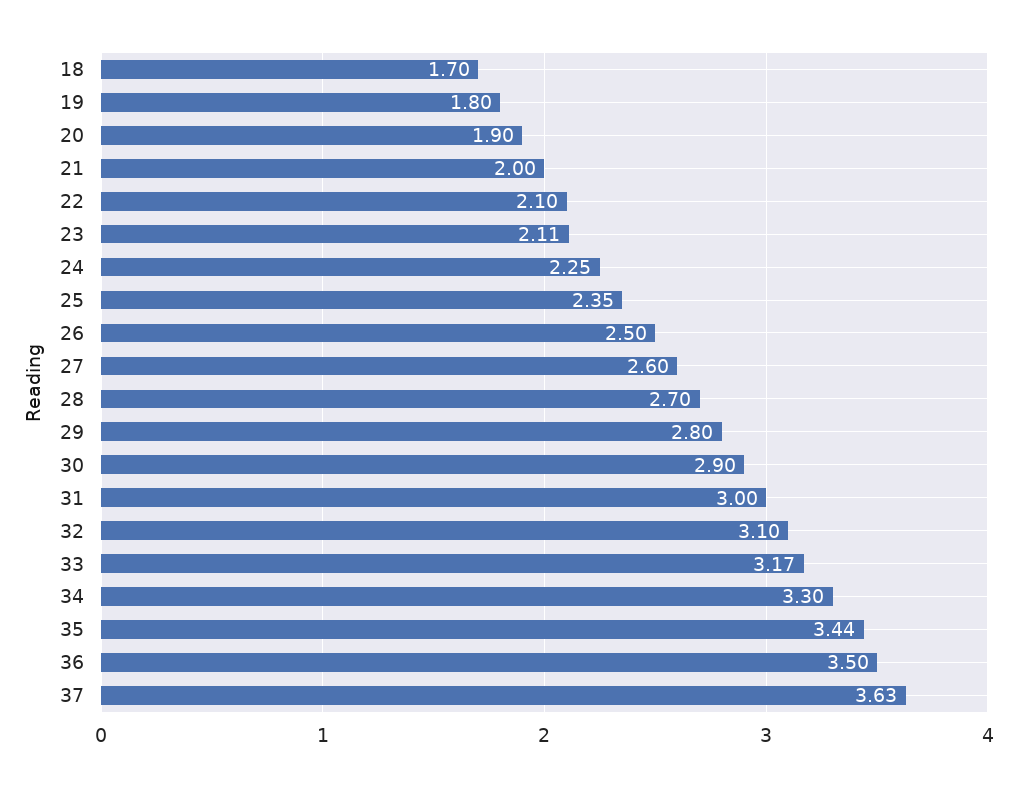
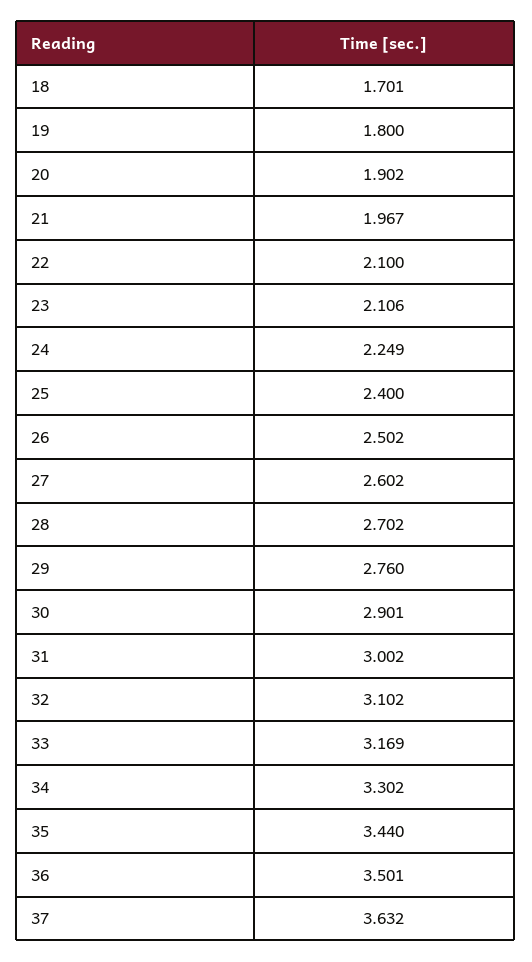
  {
    "18": 1.701,
    "19": 1.8,
    "20": 1.902,
-   "21": 2,
+   "21": 1.967,
    "22": 2.1,
    "23": 2.106,
    "24": 2.249,
-   "25": 2.35,
+   "25": 2.4,
    "26": 2.502,
    "27": 2.602,
    "28": 2.702,
-   "29": 2.8,
+   "29": 2.76,
    "30": 2.901,
    "31": 3.002,
    "32": 3.102,
    "33": 3.169,
    "34": 3.302,
    "35": 3.44,
    "36": 3.501,
    "37": 3.632
  }

